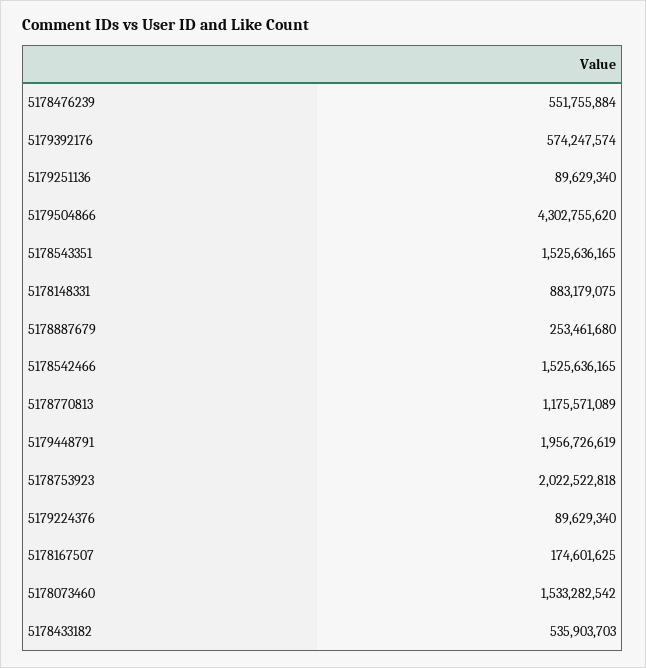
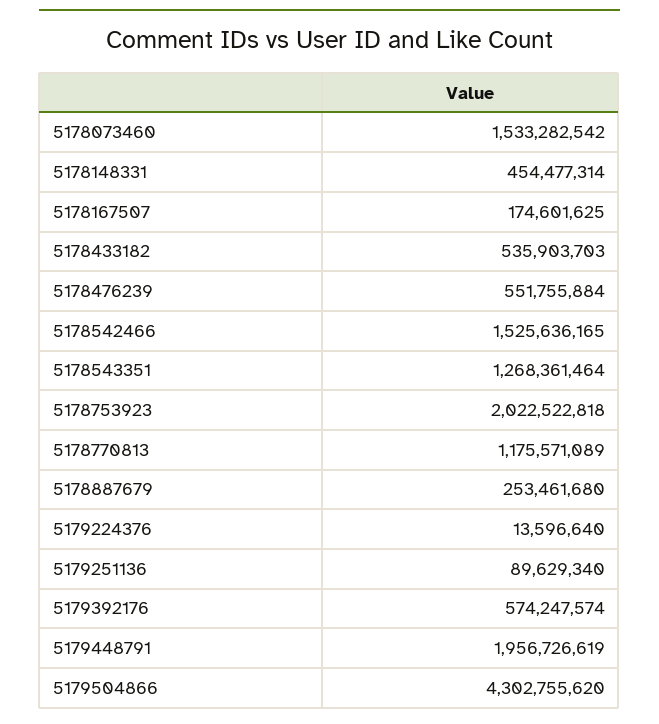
  {
    "5178476239": 551755884,
    "5179392176": 574247574,
    "5179251136": 89629340,
    "5179504866": 4302755620,
-   "5178543351": 1525636165,
+   "5178543351": 1268361464,
-   "5178148331": 883179075,
+   "5178148331": 454477314,
    "5178887679": 253461680,
    "5178542466": 1525636165,
    "5178770813": 1175571089,
    "5179448791": 1956726619,
    "5178753923": 2022522818,
-   "5179224376": 89629340,
+   "5179224376": 13596640,
    "5178167507": 174601625,
    "5178073460": 1533282542,
    "5178433182": 535903703
  }

